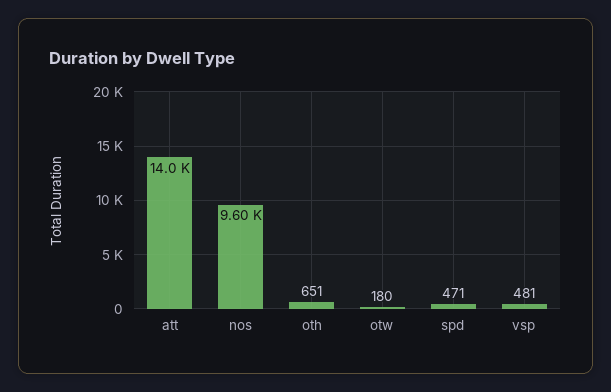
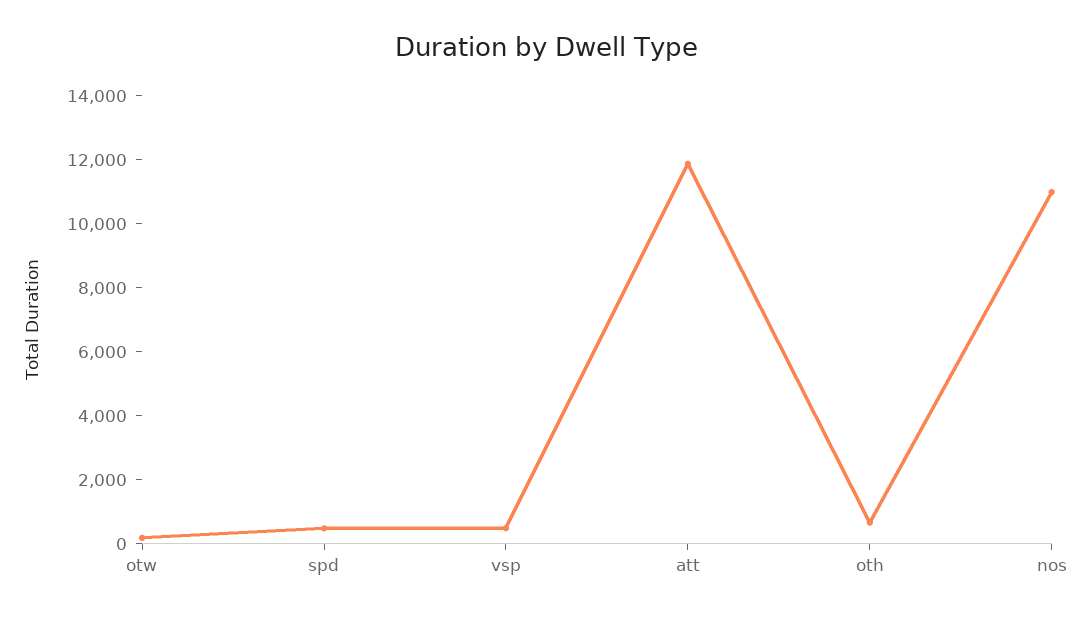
  {
-   "att": 14000,
+   "att": 12000,
-   "nos": 9600,
+   "nos": 11000,
    "oth": 651,
    "otw": 180,
    "spd": 471,
    "vsp": 481
  }

